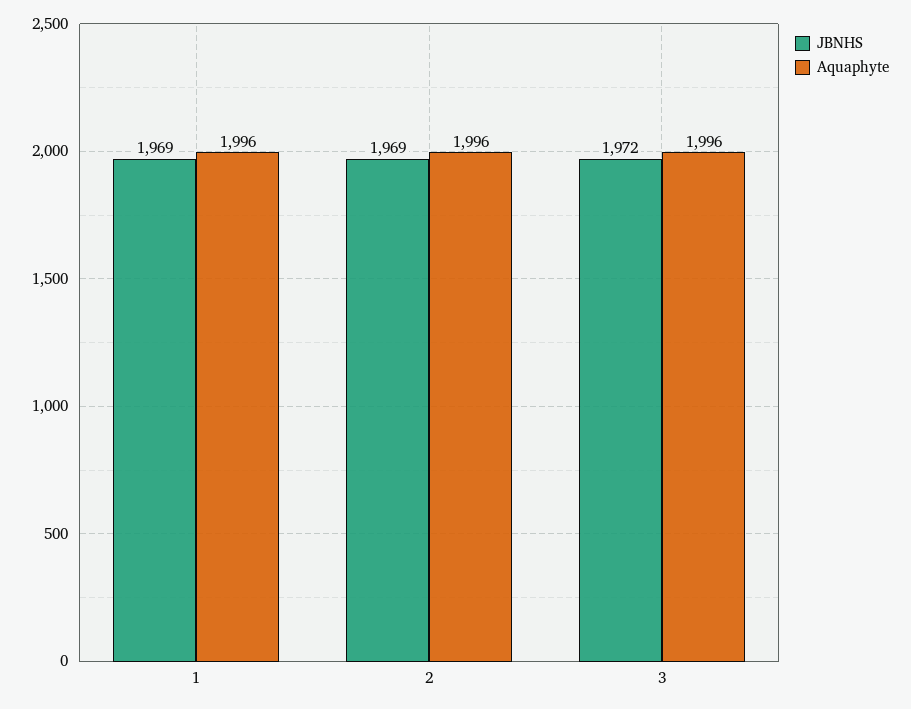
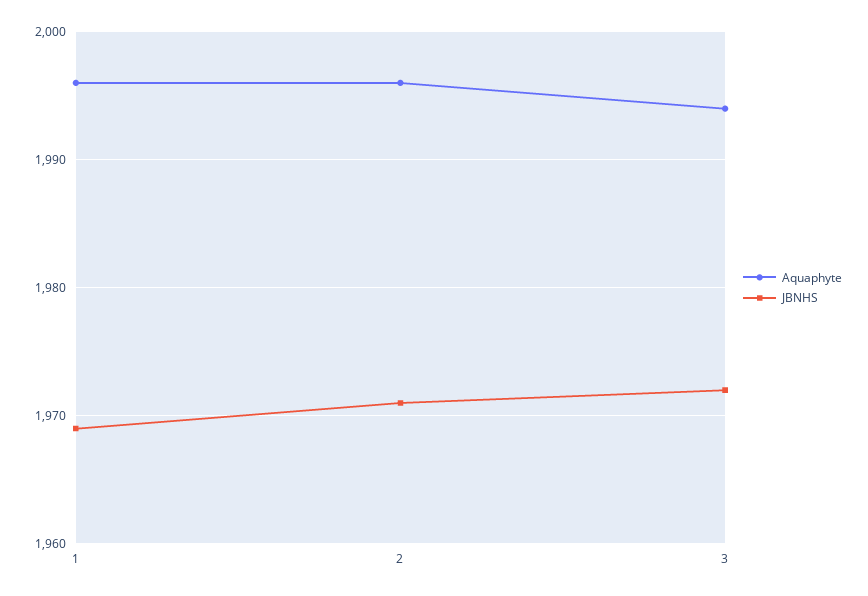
  {
    "JBNHS": {
      "1": 1969,
-     "2": 1969,
+     "2": 1971,
      "3": 1972
    },
    "Aquaphyte": {
      "1": 1996,
      "2": 1996,
-     "3": 1996
+     "3": 1994
    }
  }

